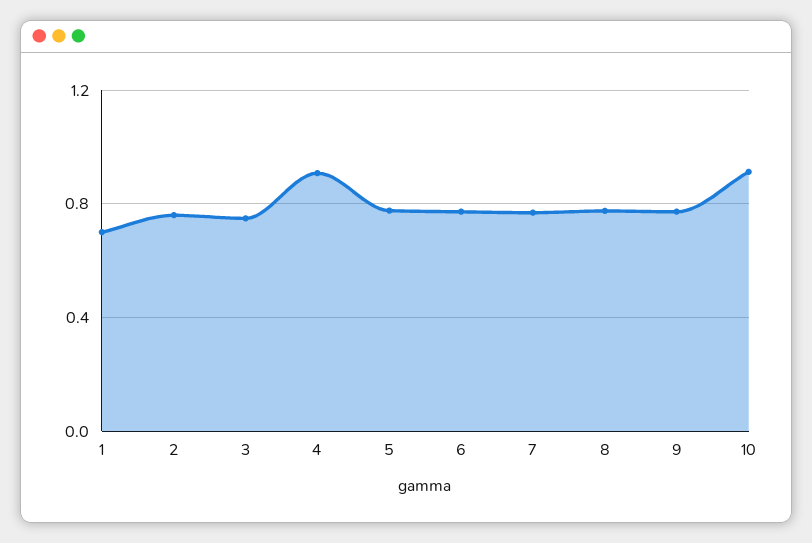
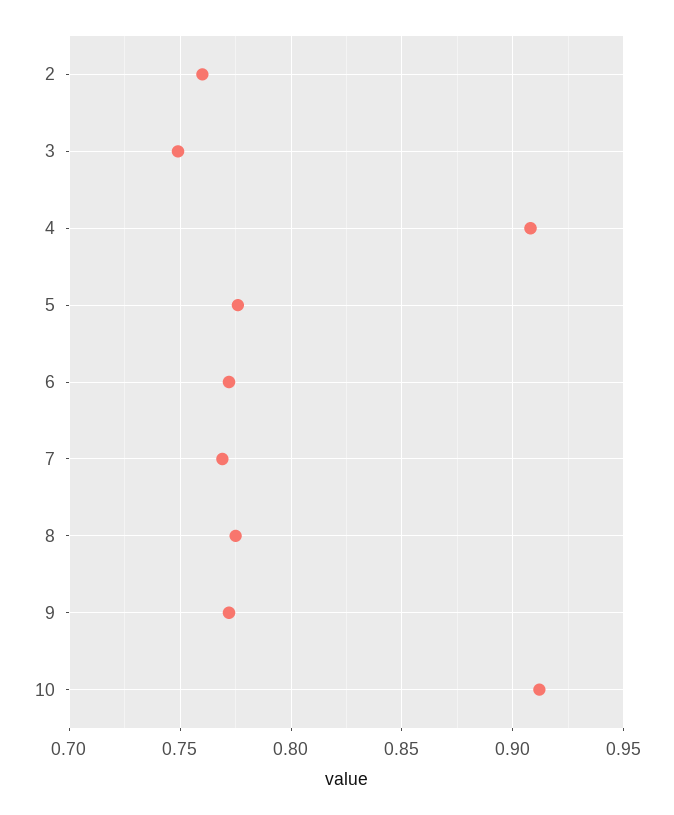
  {
-   "1": 0.7,
    "2": 0.76,
    "3": 0.75,
    "4": 0.91,
    "5": 0.775,
    "6": 0.77,
    "7": 0.77,
    "8": 0.775,
    "9": 0.77,
    "10": 0.91
  }

